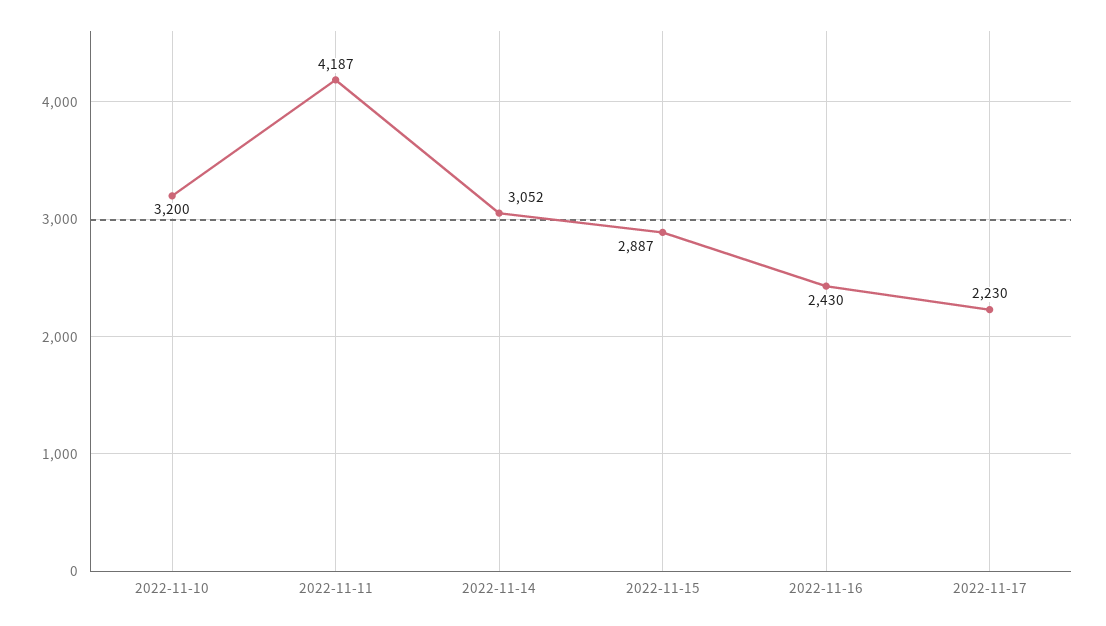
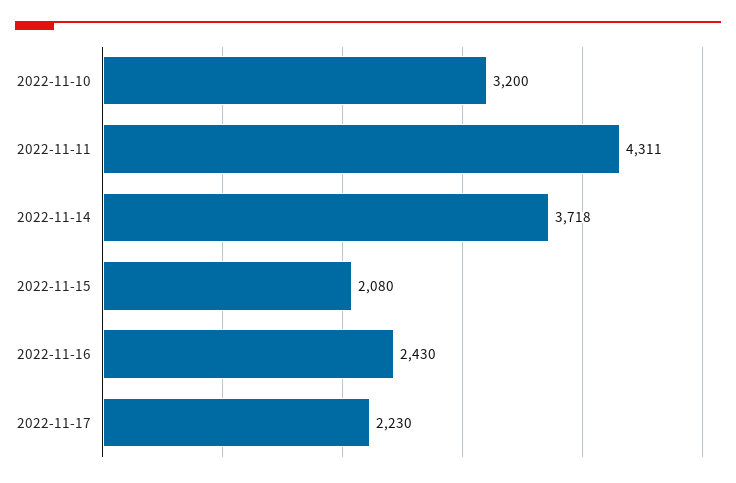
  {
    "2022-11-10": 3200,
-   "2022-11-11": 4187,
+   "2022-11-11": 4311,
-   "2022-11-14": 3052,
+   "2022-11-14": 3718,
-   "2022-11-15": 2887,
+   "2022-11-15": 2080,
    "2022-11-16": 2430,
    "2022-11-17": 2230
  }

